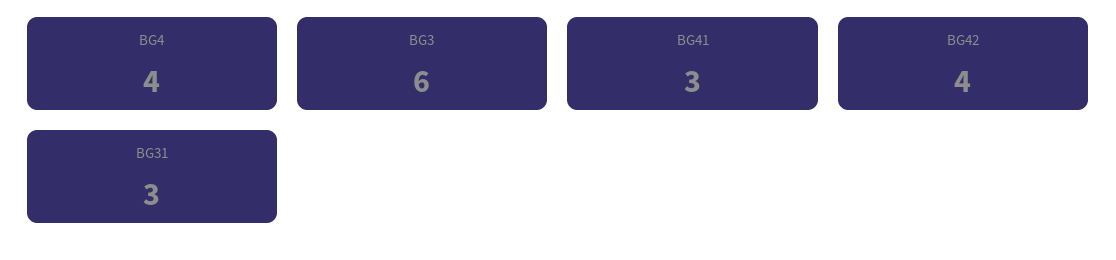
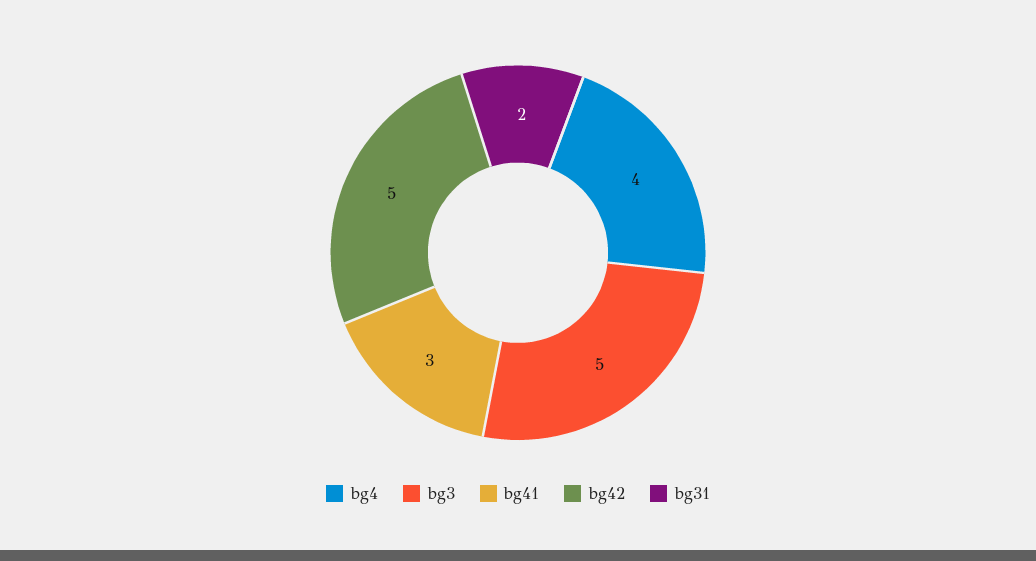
  {
    "BG4": 4,
-   "BG3": 6,
+   "BG3": 5,
    "BG41": 3,
-   "BG42": 4,
+   "BG42": 5,
-   "BG31": 3
+   "BG31": 2
  }

